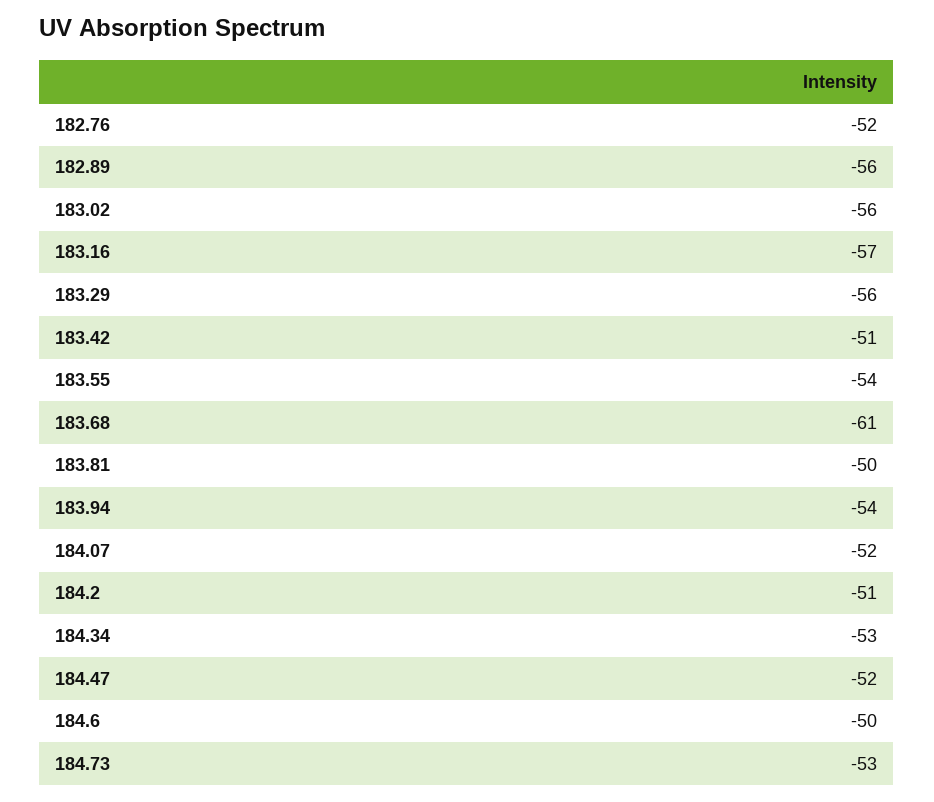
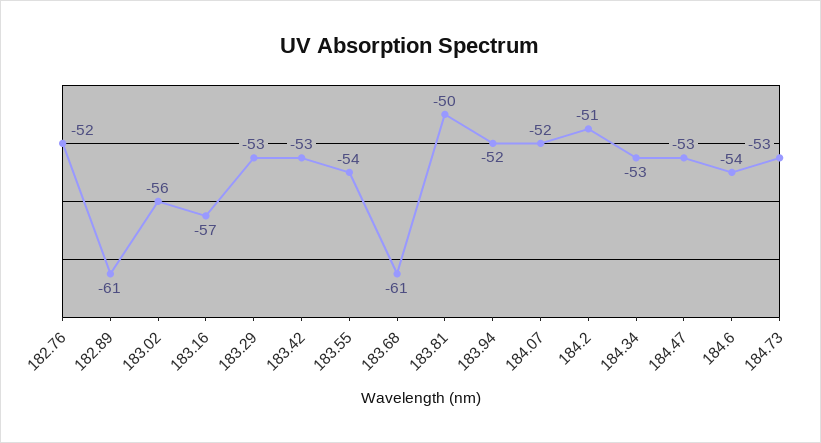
  {
    "182.76": -52,
-   "182.89": -56,
+   "182.89": -61,
    "183.02": -56,
    "183.16": -57,
-   "183.29": -56,
+   "183.29": -53,
-   "183.42": -51,
+   "183.42": -53,
    "183.55": -54,
    "183.68": -61,
    "183.81": -50,
-   "183.94": -54,
+   "183.94": -52,
    "184.07": -52,
    "184.2": -51,
    "184.34": -53,
-   "184.47": -52,
+   "184.47": -53,
-   "184.6": -50,
+   "184.6": -54,
    "184.73": -53
  }

